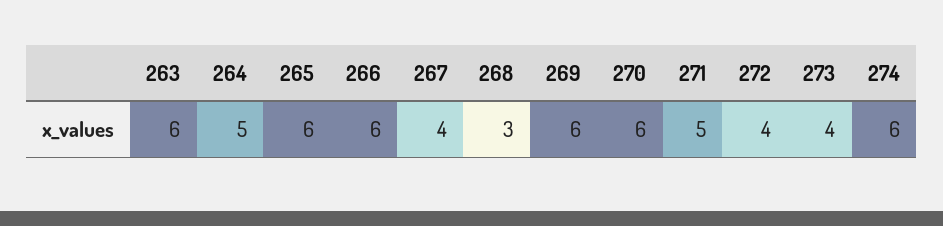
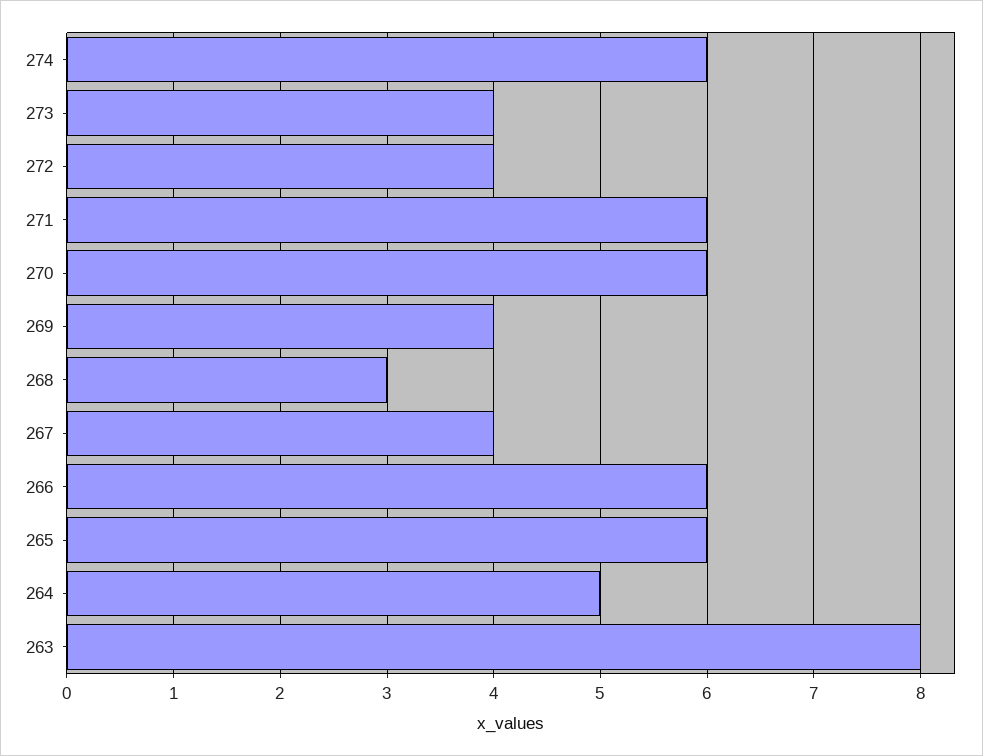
  {
-   "263": 6,
+   "263": 8,
    "264": 5,
    "265": 6,
    "266": 6,
    "267": 4,
    "268": 3,
-   "269": 6,
+   "269": 4,
    "270": 6,
-   "271": 5,
+   "271": 6,
    "272": 4,
    "273": 4,
    "274": 6
  }

